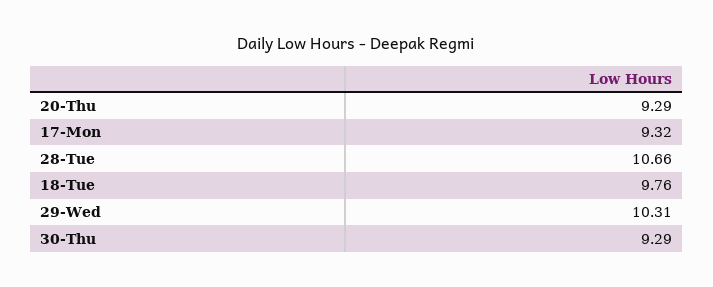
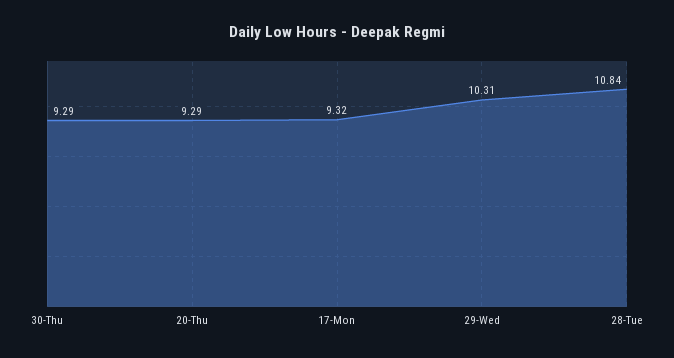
  {
    "20-Thu": 9.29,
    "17-Mon": 9.32,
-   "28-Tue": 10.66,
+   "28-Tue": 10.84,
-   "18-Tue": 9.76,
    "29-Wed": 10.31,
    "30-Thu": 9.29
  }

